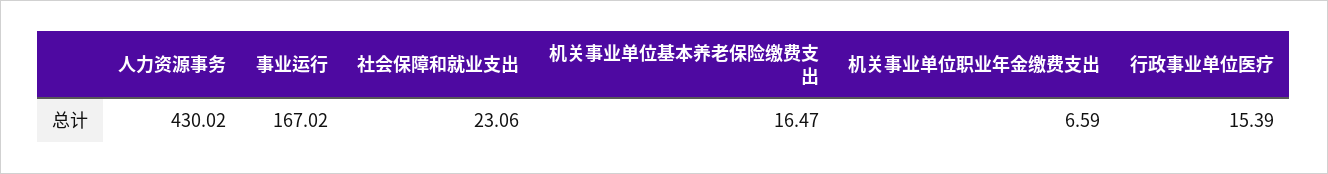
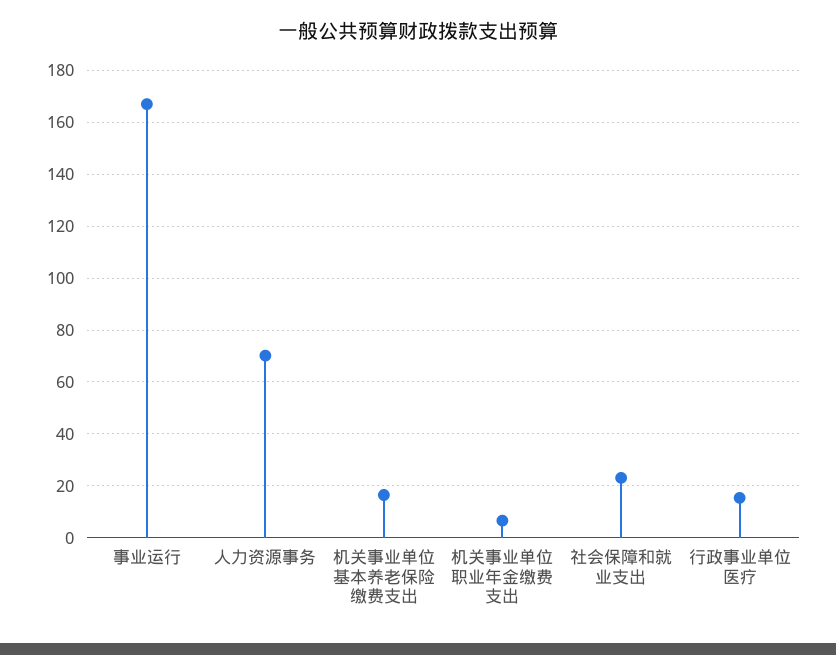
  {
-   "人力资源事务": 430.02,
+   "人力资源事务": 70,
    "事业运行": 167.02,
    "社会保障和就业支出": 23.06,
    "机关事业单位基本养老保险缴费支出": 16.47,
    "机关事业单位职业年金缴费支出": 6.59,
    "行政事业单位医疗": 15.39
  }

